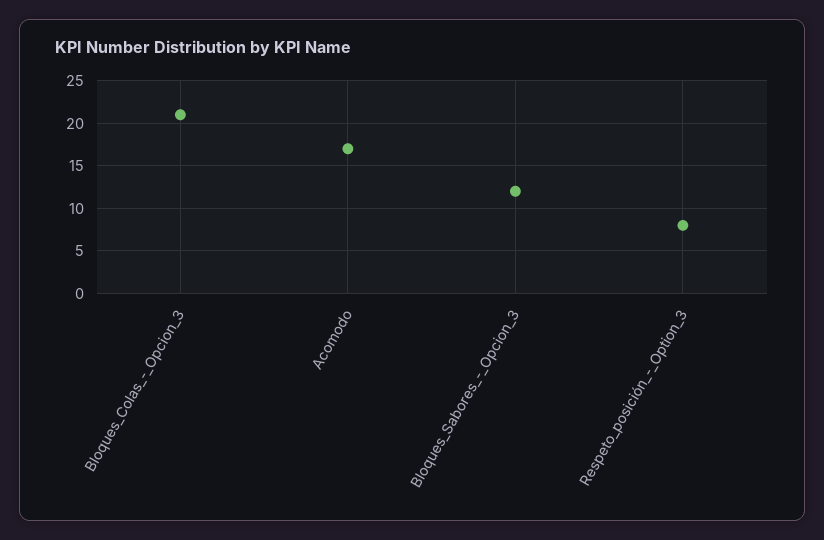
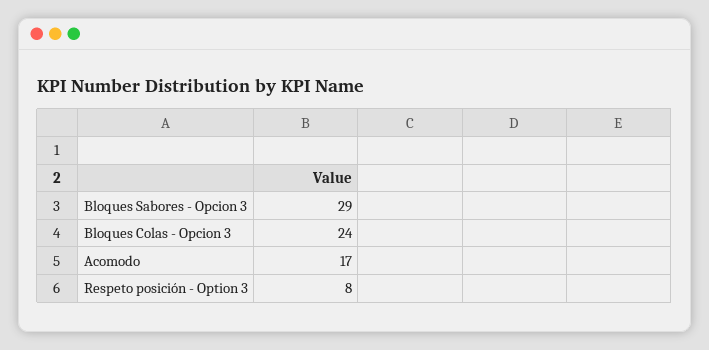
  {
-   "Bloques_Colas_-_Opcion_3": 21,
+   "Bloques_Colas_-_Opcion_3": 24,
    "Acomodo": 17,
-   "Bloques_Sabores_-_Opcion_3": 12,
+   "Bloques_Sabores_-_Opcion_3": 29,
    "Respeto_posición_-_Option_3": 8
  }

